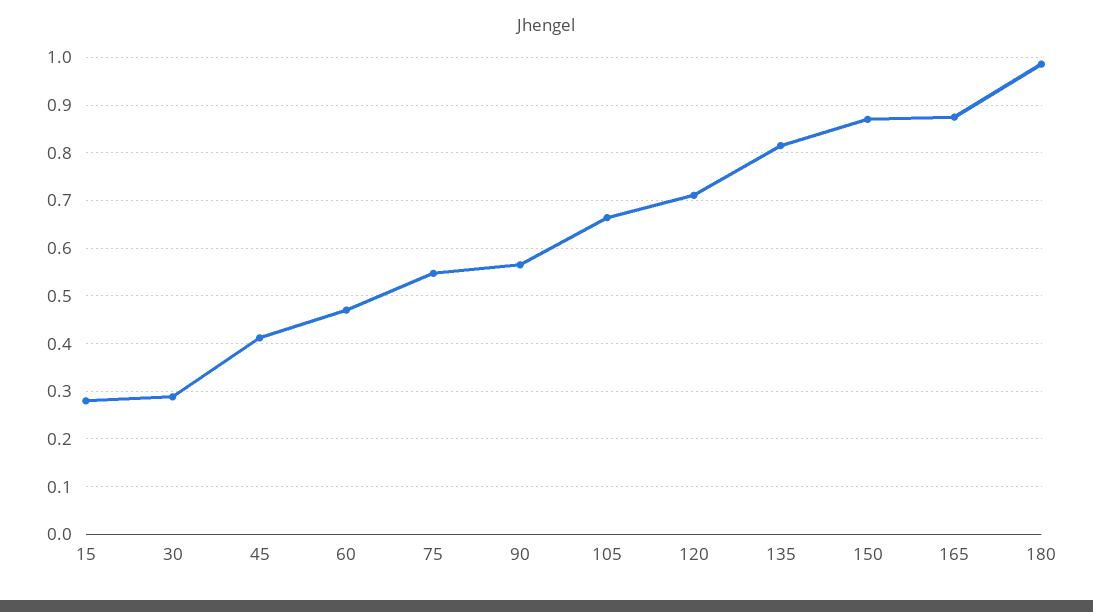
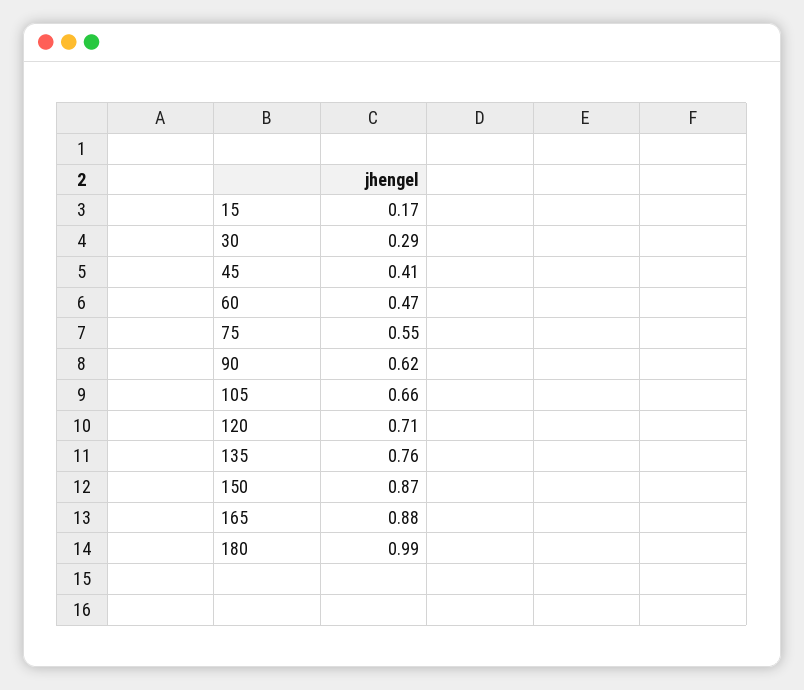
  {
-   "15": 0.28,
+   "15": 0.17,
    "30": 0.29,
    "45": 0.41,
    "60": 0.47,
    "75": 0.55,
-   "90": 0.56,
+   "90": 0.62,
    "105": 0.66,
    "120": 0.71,
-   "135": 0.82,
+   "135": 0.76,
    "150": 0.87,
    "165": 0.88,
    "180": 0.99
  }

